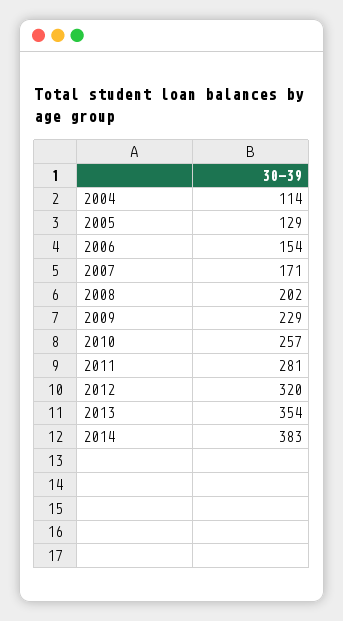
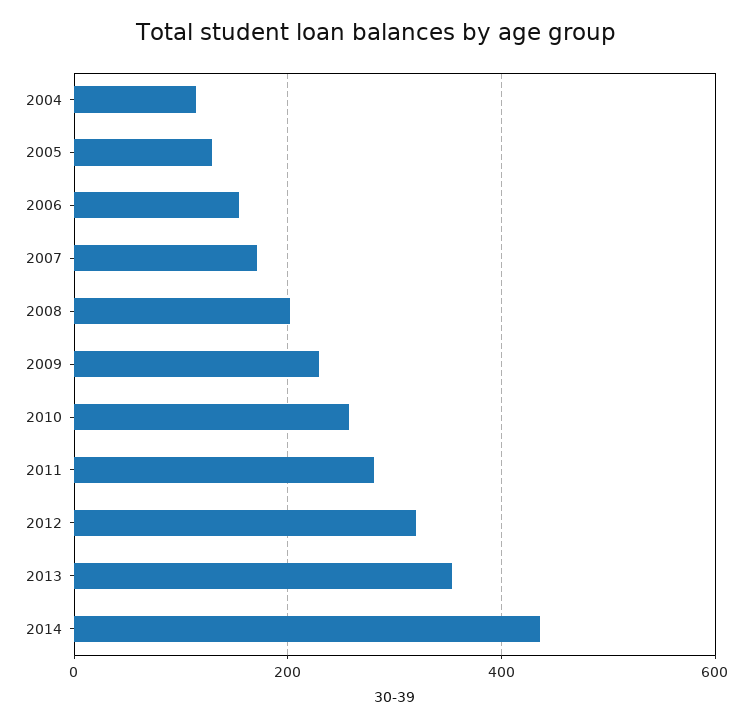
  {
    "2004": 114,
    "2005": 129,
    "2006": 154,
    "2007": 171,
    "2008": 202,
    "2009": 229,
    "2010": 257,
    "2011": 281,
    "2012": 320,
    "2013": 354,
-   "2014": 383
+   "2014": 440
  }

